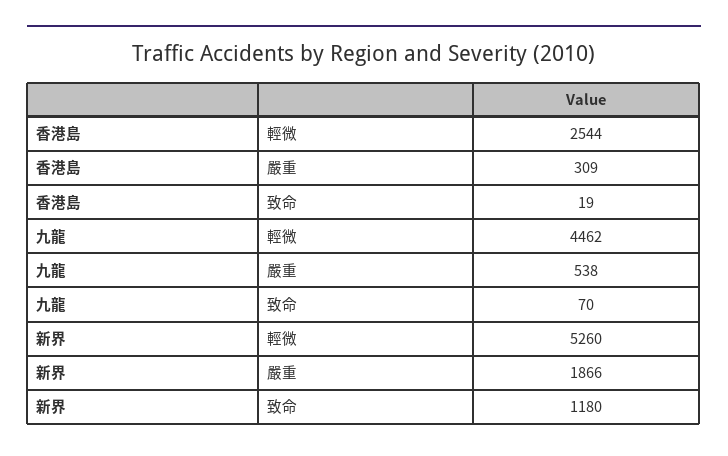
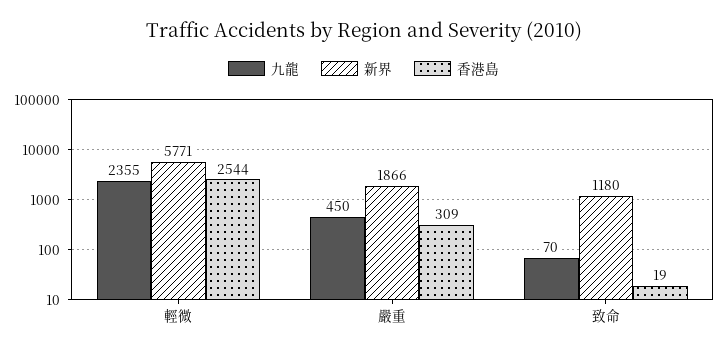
  {
    "香港島": {
      "輕微": 2544,
      "嚴重": 309,
      "致命": 19
    },
    "九龍": {
-     "輕微": 4462,
+     "輕微": 2355,
-     "嚴重": 538,
+     "嚴重": 450,
      "致命": 70
    },
    "新界": {
-     "輕微": 5260,
+     "輕微": 5771,
      "嚴重": 1866,
      "致命": 1180
    }
  }

